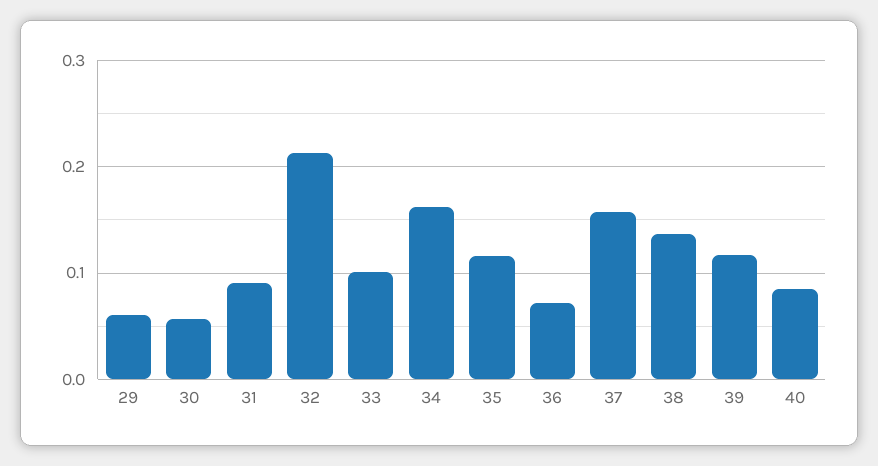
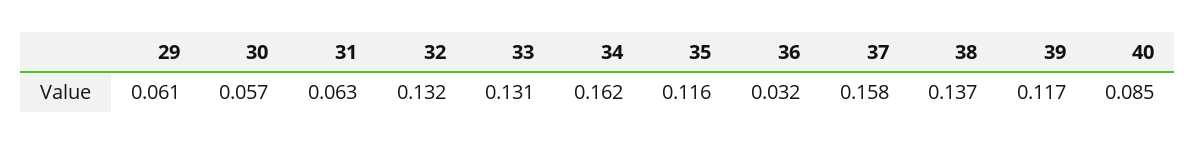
  {
    "29": 0.061,
    "30": 0.057,
-   "31": 0.09,
+   "31": 0.063,
-   "32": 0.21,
+   "32": 0.132,
-   "33": 0.1,
+   "33": 0.131,
    "34": 0.162,
    "35": 0.116,
-   "36": 0.07,
+   "36": 0.032,
    "37": 0.158,
    "38": 0.137,
    "39": 0.117,
    "40": 0.085
  }

